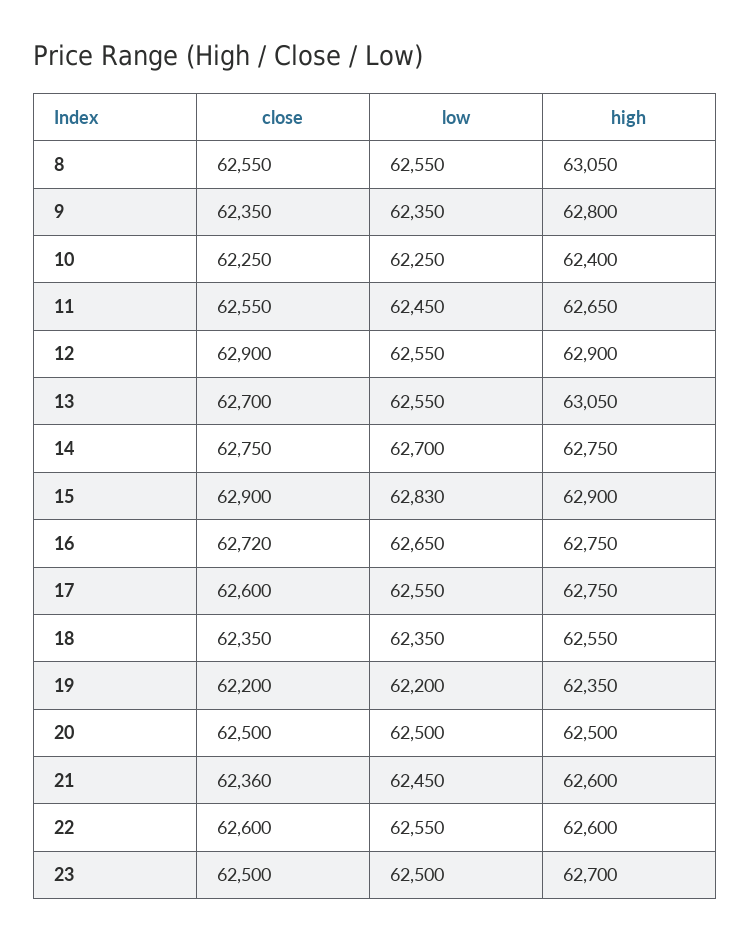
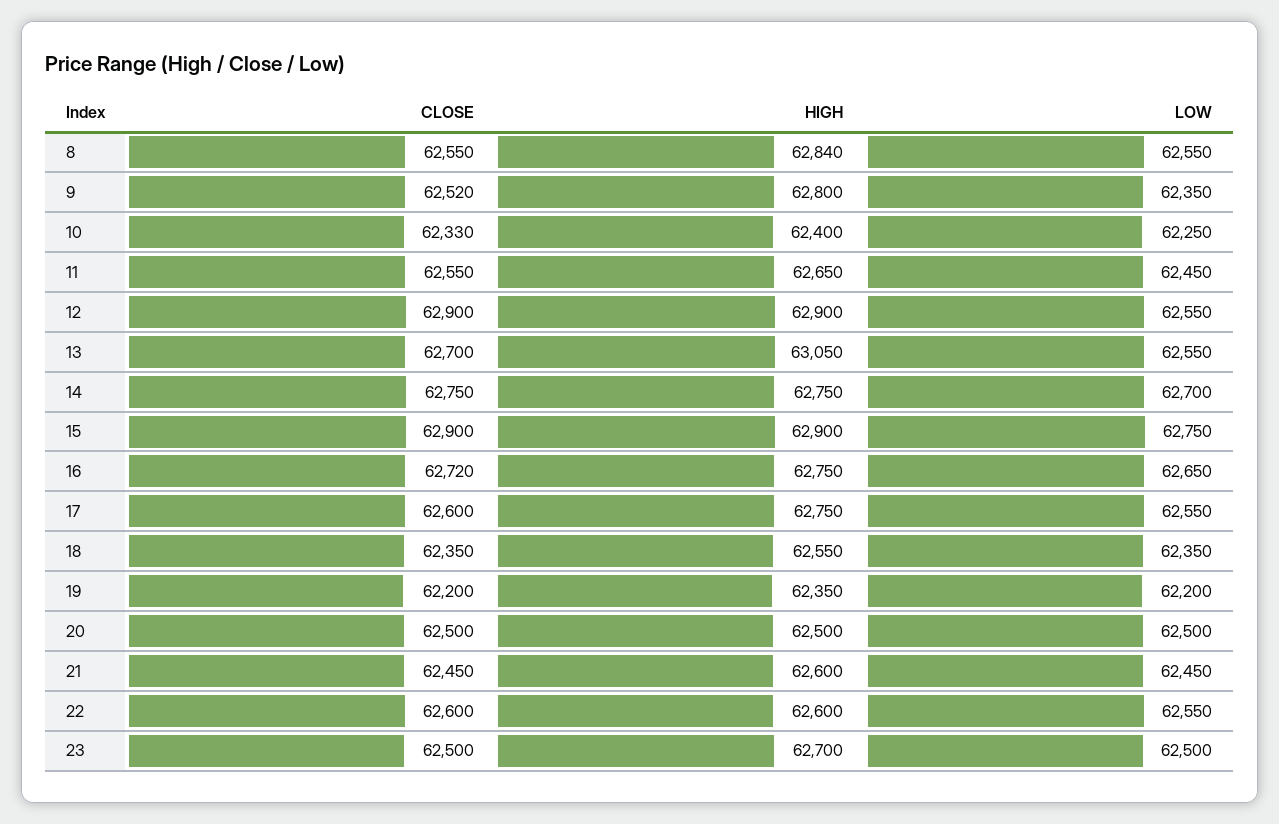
  {
    "close": {
      "8": 62550,
-     "9": 62350,
+     "9": 62520,
-     "10": 62250,
+     "10": 62330,
      "11": 62550,
      "12": 62900,
      "13": 62700,
      "14": 62750,
      "15": 62900,
      "16": 62720,
      "17": 62600,
      "18": 62350,
      "19": 62200,
      "20": 62500,
-     "21": 62360,
+     "21": 62450,
      "22": 62600,
      "23": 62500
    },
    "low": {
      "8": 62550,
      "9": 62350,
      "10": 62250,
      "11": 62450,
      "12": 62550,
      "13": 62550,
      "14": 62700,
-     "15": 62830,
+     "15": 62750,
      "16": 62650,
      "17": 62550,
      "18": 62350,
      "19": 62200,
      "20": 62500,
      "21": 62450,
      "22": 62550,
      "23": 62500
    },
    "high": {
-     "8": 63050,
+     "8": 62840,
      "9": 62800,
      "10": 62400,
      "11": 62650,
      "12": 62900,
      "13": 63050,
      "14": 62750,
      "15": 62900,
      "16": 62750,
      "17": 62750,
      "18": 62550,
      "19": 62350,
      "20": 62500,
      "21": 62600,
      "22": 62600,
      "23": 62700
    }
  }

